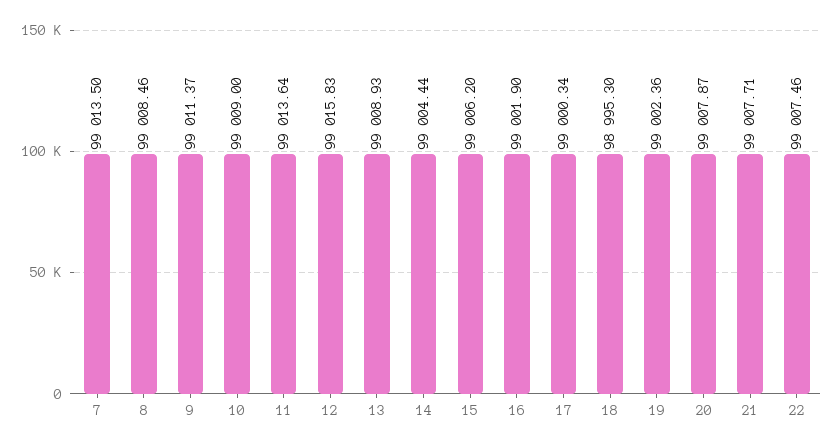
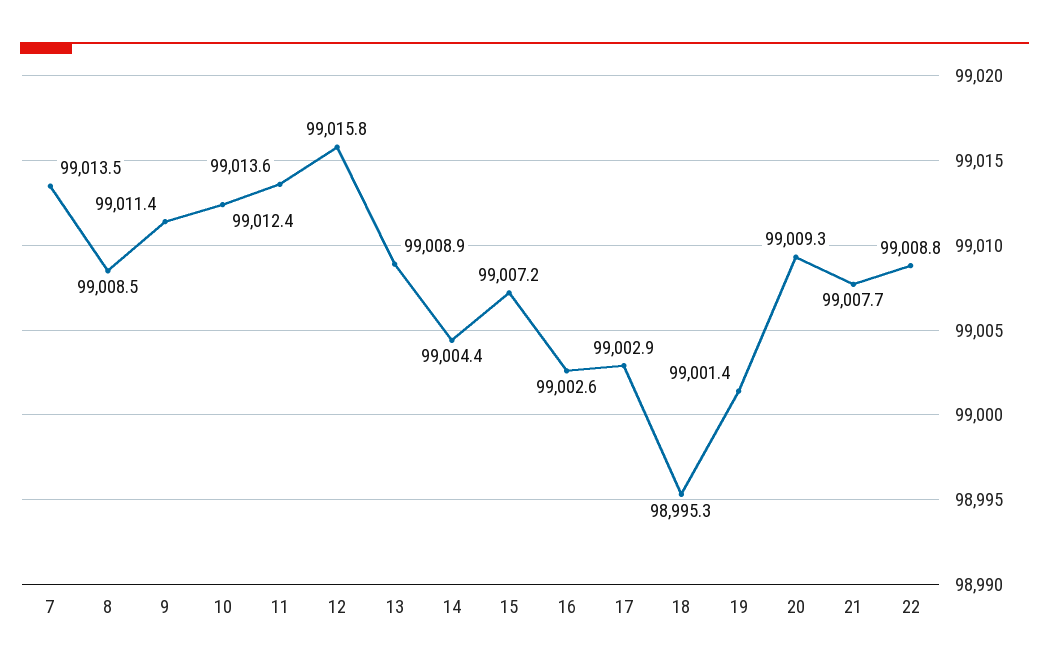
  {
    "7": 99013.5,
    "8": 99008.46,
    "9": 99011.37,
-   "10": 99009,
+   "10": 99012.4,
    "11": 99013.64,
    "12": 99015.83,
    "13": 99008.93,
    "14": 99004.44,
-   "15": 99006.2,
+   "15": 99007.2,
-   "16": 99001.9,
+   "16": 99002.6,
-   "17": 99000.34,
+   "17": 99002.9,
    "18": 98995.3,
-   "19": 99002.36,
+   "19": 99001.4,
-   "20": 99007.87,
+   "20": 99009.3,
    "21": 99007.71,
-   "22": 99007.46
+   "22": 99008.8
  }

